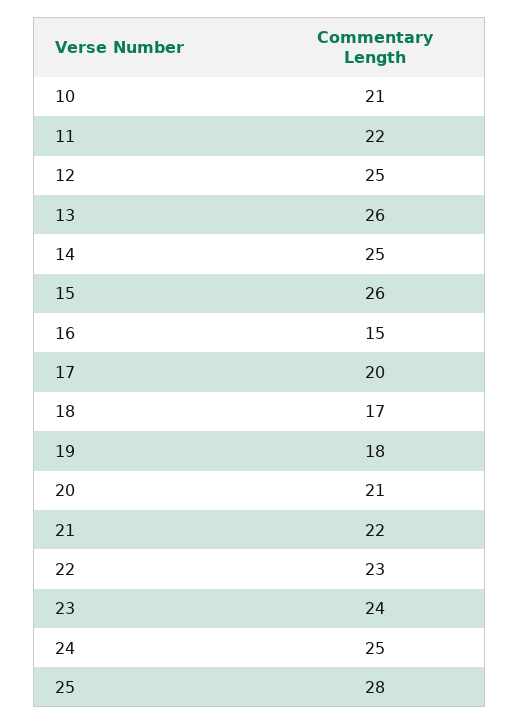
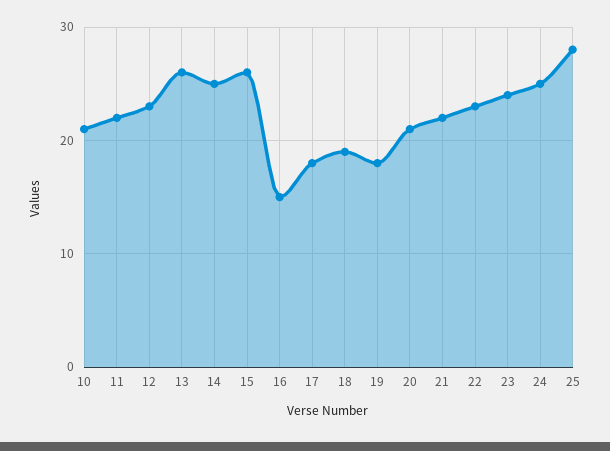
  {
    "10": 21,
    "11": 22,
-   "12": 25,
+   "12": 23,
    "13": 26,
    "14": 25,
    "15": 26,
    "16": 15,
-   "17": 20,
+   "17": 18,
-   "18": 17,
+   "18": 19,
    "19": 18,
    "20": 21,
    "21": 22,
    "22": 23,
    "23": 24,
    "24": 25,
    "25": 28
  }

